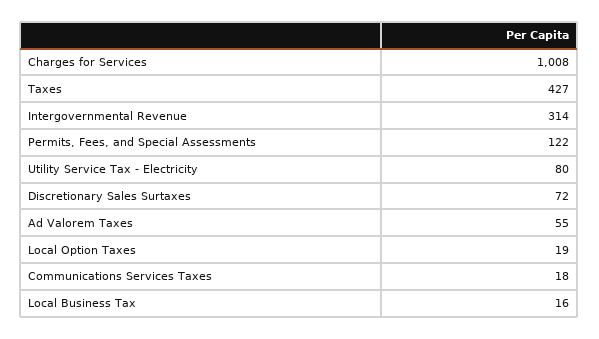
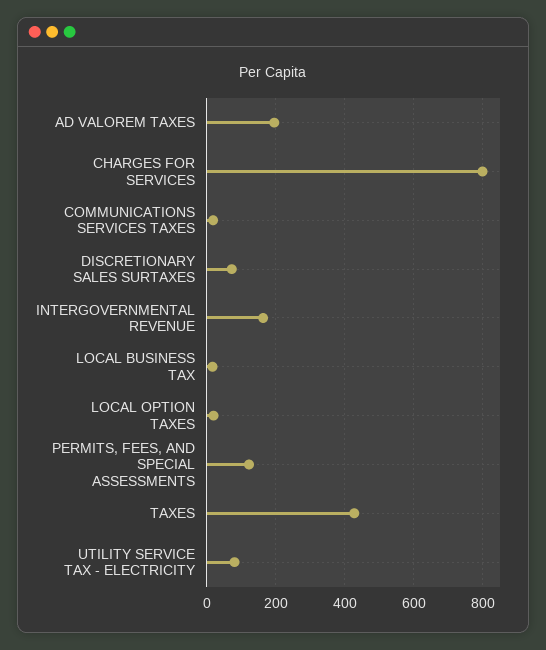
  {
-   "Charges for Services": 1008,
+   "Charges for Services": 800,
    "Taxes": 427,
-   "Intergovernmental Revenue": 314,
+   "Intergovernmental Revenue": 160,
    "Permits, Fees, and Special Assessments": 122,
    "Utility Service Tax - Electricity": 80,
    "Discretionary Sales Surtaxes": 72,
-   "Ad Valorem Taxes": 55,
+   "Ad Valorem Taxes": 200,
    "Local Option Taxes": 19,
    "Communications Services Taxes": 18,
    "Local Business Tax": 16
  }

